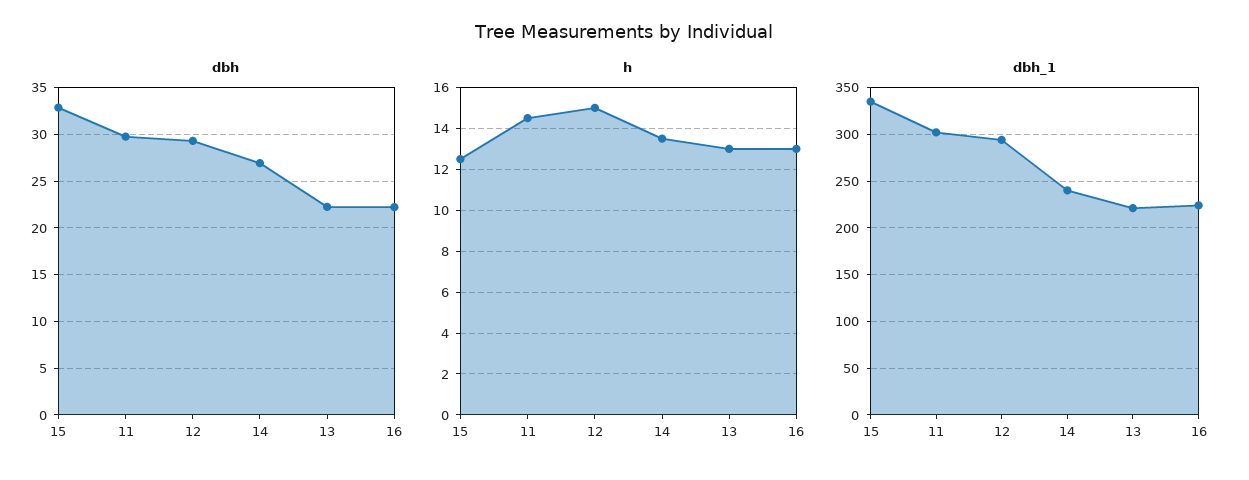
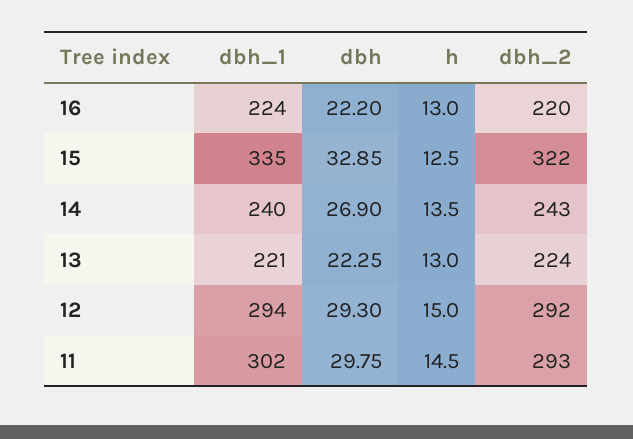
  {
    "dbh": {
      "15": 32.85,
      "11": 29.75,
      "12": 29.3,
      "14": 26.9,
      "13": 22.25,
      "16": 22.2
    },
    "h": {
      "15": 12.5,
      "11": 14.5,
      "12": 15,
      "14": 13.5,
      "13": 13,
      "16": 13
    },
    "dbh_1": {
      "15": 335,
      "11": 302,
      "12": 294,
      "14": 240,
      "13": 221,
      "16": 224
-   }
+   },
+   "dbh_2": {
+     "16": 220,
+     "15": 322,
+     "14": 243,
+     "13": 224,
+     "12": 292,
+     "11": 293
+   }
  }

